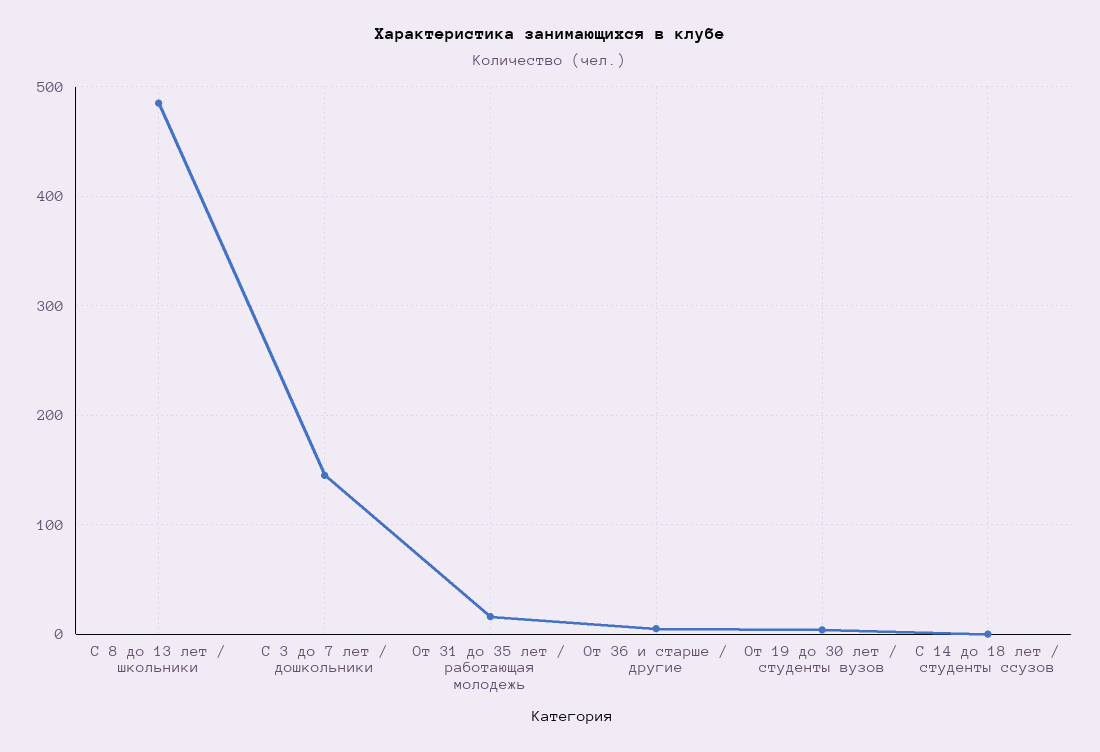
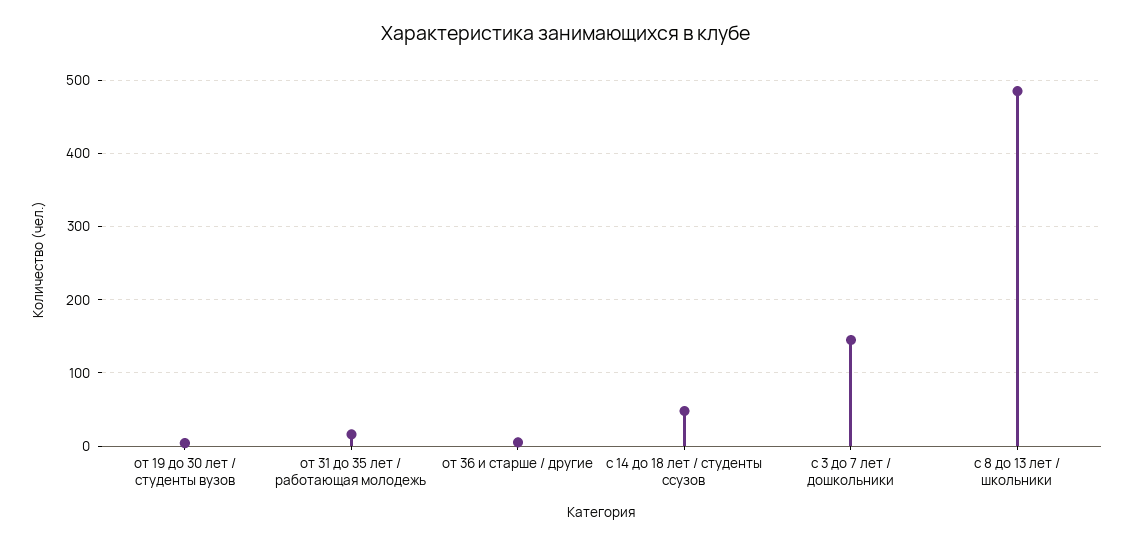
  {
    "С 8 до 13 лет / школьники": 490,
    "С 3 до 7 лет / дошкольники": 150,
    "От 31 до 35 лет / работающая молодежь": 20,
    "От 36 и старше / другие": 10,
    "От 19 до 30 лет / студенты вузов": 0,
-   "С 14 до 18 лет / студенты ссузов": 0
+   "С 14 до 18 лет / студенты ссузов": 50
  }

